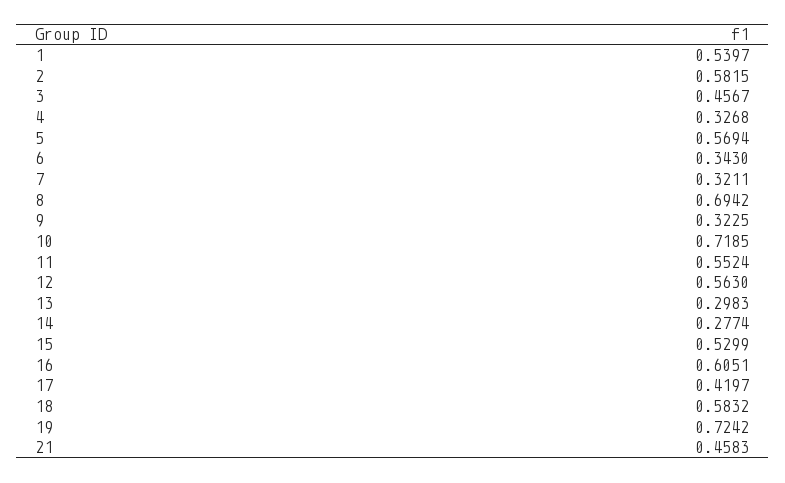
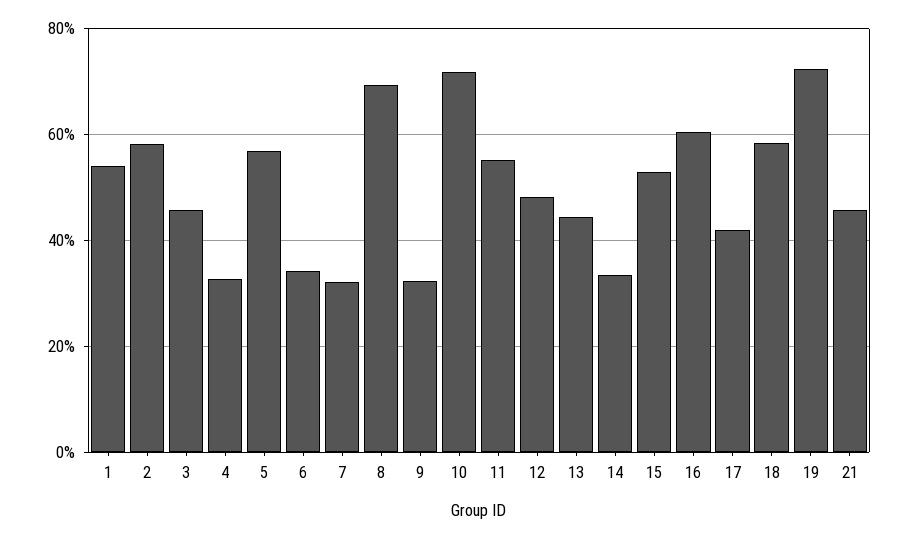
  {
    "1": 0.5397,
    "2": 0.5815,
    "3": 0.4567,
    "4": 0.3268,
    "5": 0.5694,
    "6": 0.343,
    "7": 0.3211,
    "8": 0.6942,
    "9": 0.3225,
    "10": 0.7185,
    "11": 0.5524,
-   "12": 0.563,
+   "12": 0.48,
-   "13": 0.2983,
+   "13": 0.44,
-   "14": 0.2774,
+   "14": 0.34,
    "15": 0.5299,
    "16": 0.6051,
    "17": 0.4197,
    "18": 0.5832,
    "19": 0.7242,
    "21": 0.4583
  }

